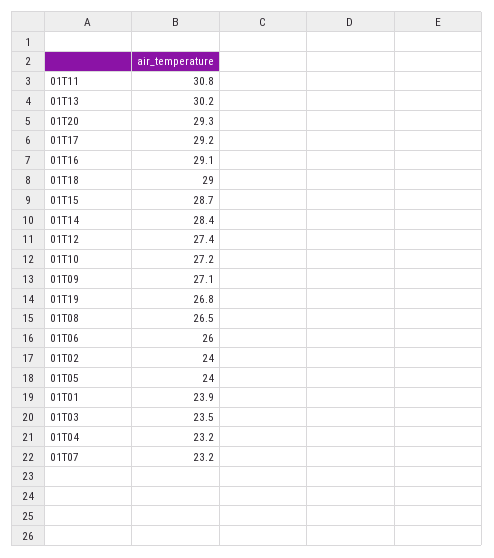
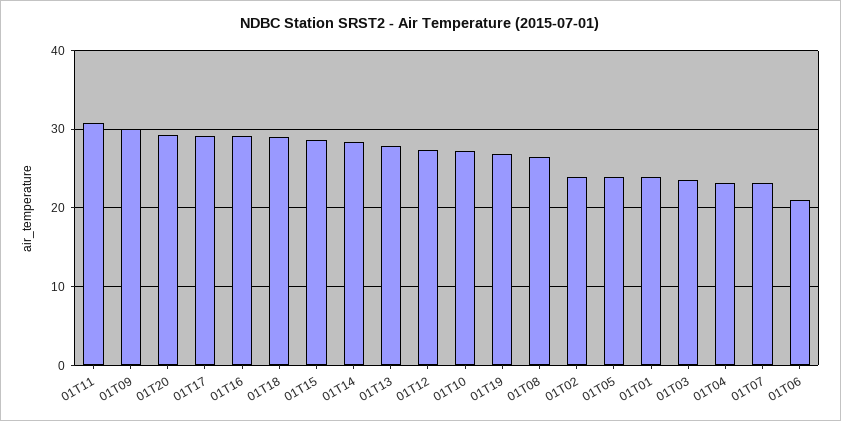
  {
    "01T11": 30.8,
-   "01T13": 30.2,
+   "01T13": 28,
    "01T20": 29.3,
    "01T17": 29.2,
    "01T16": 29.1,
    "01T18": 29,
    "01T15": 28.7,
    "01T14": 28.4,
    "01T12": 27.4,
    "01T10": 27.2,
-   "01T09": 27.1,
+   "01T09": 30,
    "01T19": 26.8,
    "01T08": 26.5,
-   "01T06": 26,
+   "01T06": 21,
    "01T02": 24,
    "01T05": 24,
    "01T01": 23.9,
    "01T03": 23.5,
    "01T04": 23.2,
    "01T07": 23.2
  }

